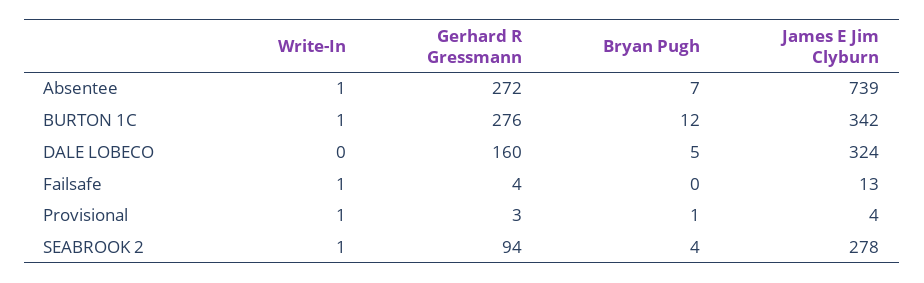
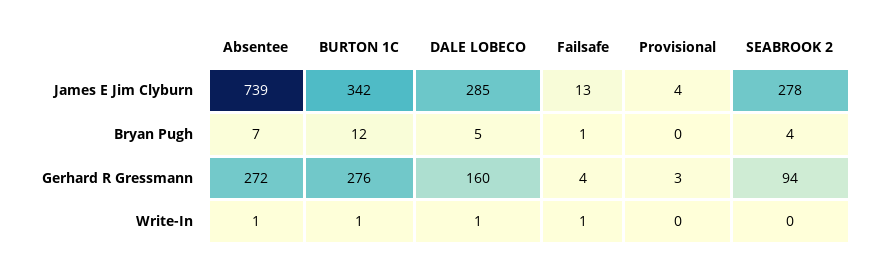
  {
    "Write-In": {
      "Absentee": 1,
      "BURTON 1C": 1,
-     "DALE LOBECO": 0,
+     "DALE LOBECO": 1,
      "Failsafe": 1,
-     "Provisional": 1,
+     "Provisional": 0,
-     "SEABROOK 2": 1
+     "SEABROOK 2": 0
    },
    "Gerhard R Gressmann": {
      "Absentee": 272,
      "BURTON 1C": 276,
      "DALE LOBECO": 160,
      "Failsafe": 4,
      "Provisional": 3,
      "SEABROOK 2": 94
    },
    "Bryan Pugh": {
      "Absentee": 7,
      "BURTON 1C": 12,
      "DALE LOBECO": 5,
-     "Failsafe": 0,
+     "Failsafe": 1,
-     "Provisional": 1,
+     "Provisional": 0,
      "SEABROOK 2": 4
    },
    "James E Jim Clyburn": {
      "Absentee": 739,
      "BURTON 1C": 342,
-     "DALE LOBECO": 324,
+     "DALE LOBECO": 285,
      "Failsafe": 13,
      "Provisional": 4,
      "SEABROOK 2": 278
    }
  }

